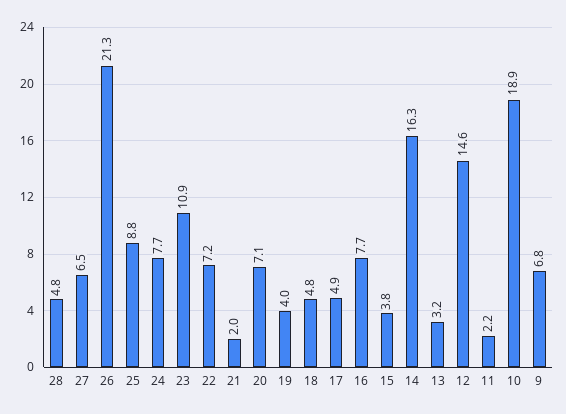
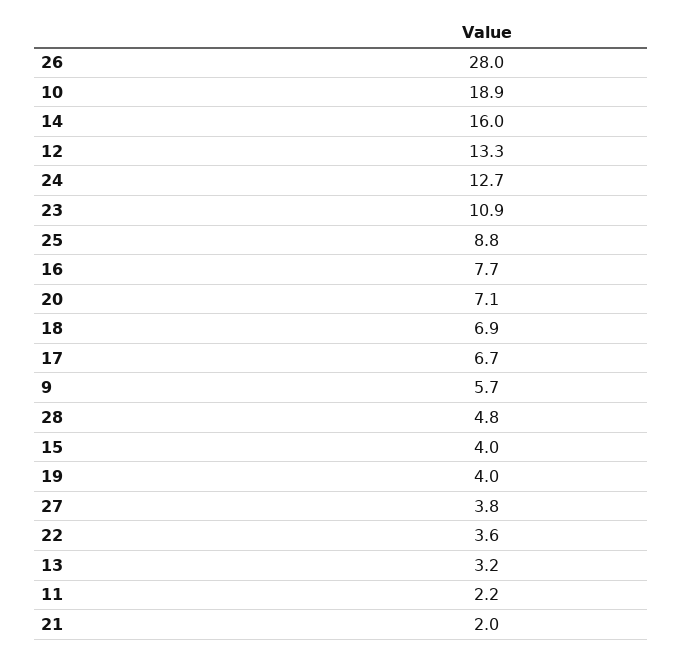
  {
    "28": 4.8,
-   "27": 6.5,
+   "27": 3.8,
-   "26": 21.3,
+   "26": 28,
    "25": 8.8,
-   "24": 7.7,
+   "24": 12.7,
    "23": 10.9,
-   "22": 7.2,
+   "22": 3.6,
    "21": 2,
    "20": 7.1,
    "19": 4,
-   "18": 4.8,
+   "18": 6.9,
-   "17": 4.9,
+   "17": 6.7,
    "16": 7.7,
-   "15": 3.8,
+   "15": 4,
-   "14": 16.3,
+   "14": 16,
    "13": 3.2,
-   "12": 14.6,
+   "12": 13.3,
    "11": 2.2,
    "10": 18.9,
-   "9": 6.8
+   "9": 5.7
  }

